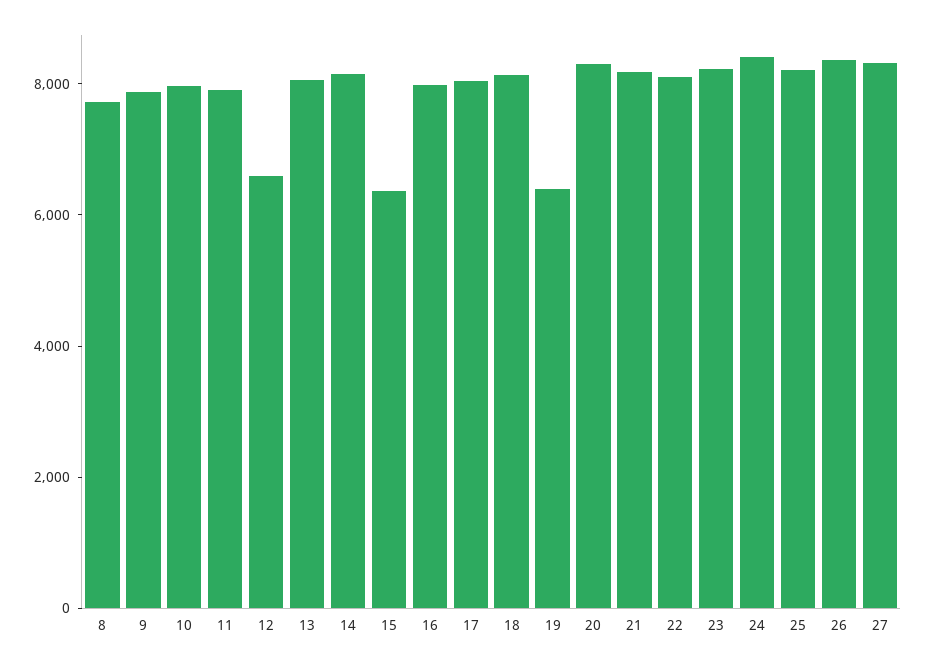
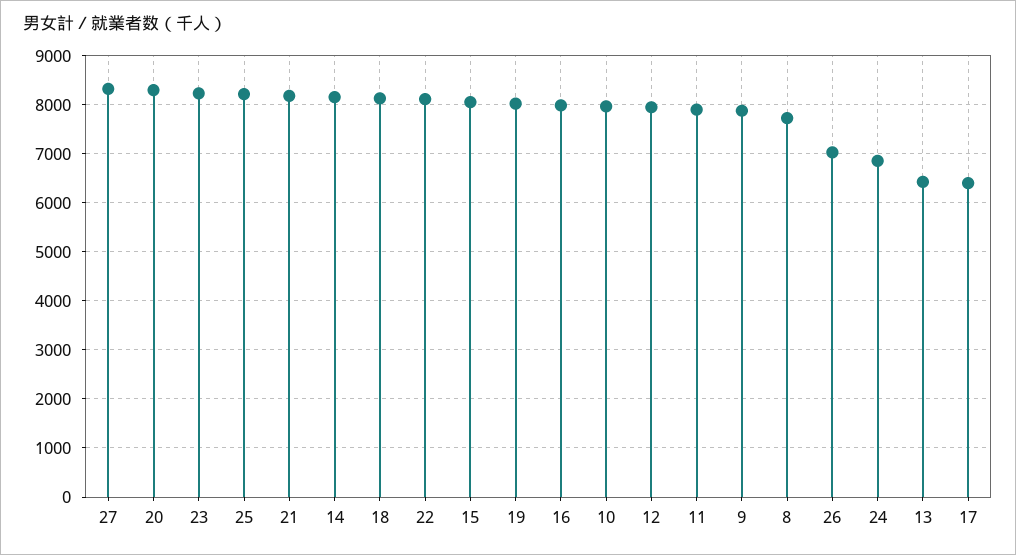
  {
    "8": 7800,
    "9": 7800,
    "10": 8000,
    "11": 7800,
-   "12": 6500,
+   "12": 8000,
-   "13": 8000,
+   "13": 6400,
    "14": 8200,
-   "15": 6500,
+   "15": 8000,
    "16": 8000,
-   "17": 8000,
+   "17": 6400,
    "18": 8200,
-   "19": 6500,
+   "19": 8000,
    "20": 8200,
    "21": 8200,
    "22": 8200,
    "23": 8200,
-   "24": 8500,
+   "24": 6800,
    "25": 8200,
-   "26": 8500,
+   "26": 7000,
    "27": 8400
  }

